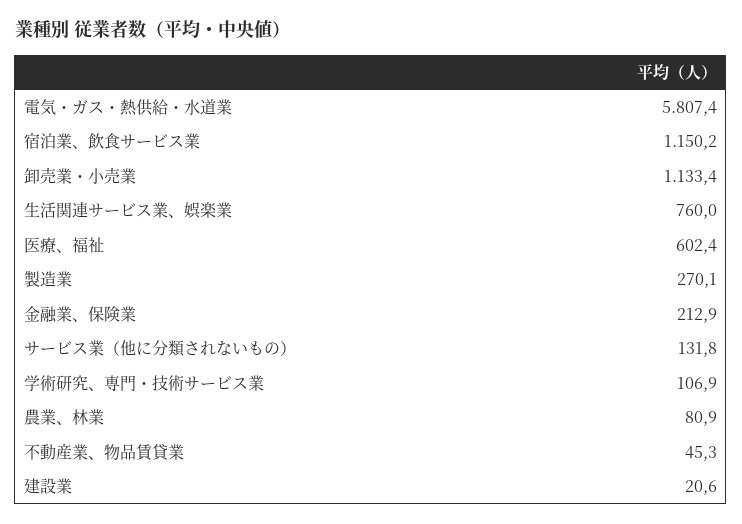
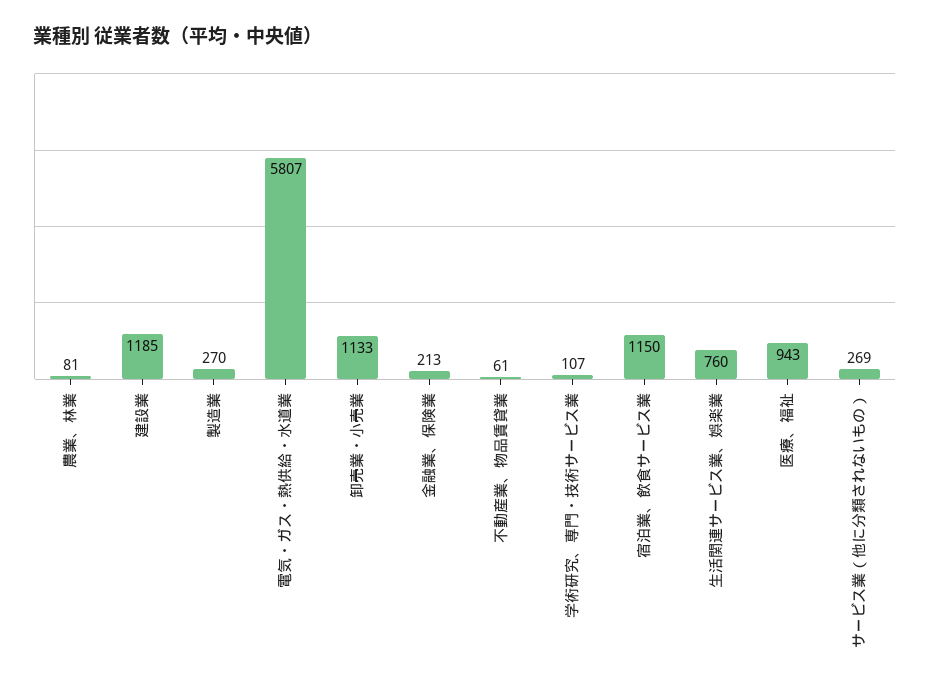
  {
    "電気・ガス・熱供給・水道業": 5807.4,
    "宿泊業、飲食サービス業": 1150.2,
    "卸売業・小売業": 1133.4,
    "生活関連サービス業、娯楽業": 760,
-   "医療、福祉": 602.4,
+   "医療、福祉": 943,
    "製造業": 270.1,
    "金融業、保険業": 212.9,
-   "サービス業（他に分類されないもの）": 131.8,
+   "サービス業（他に分類されないもの）": 269,
    "学術研究、専門・技術サービス業": 106.9,
    "農業、林業": 80.9,
-   "不動産業、物品賃貸業": 45.3,
+   "不動産業、物品賃貸業": 61,
-   "建設業": 20.6
+   "建設業": 1185
  }

